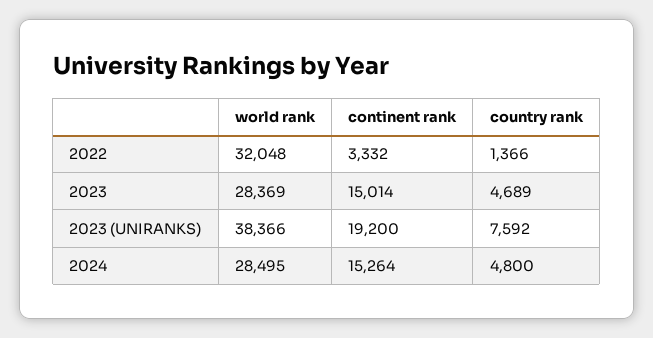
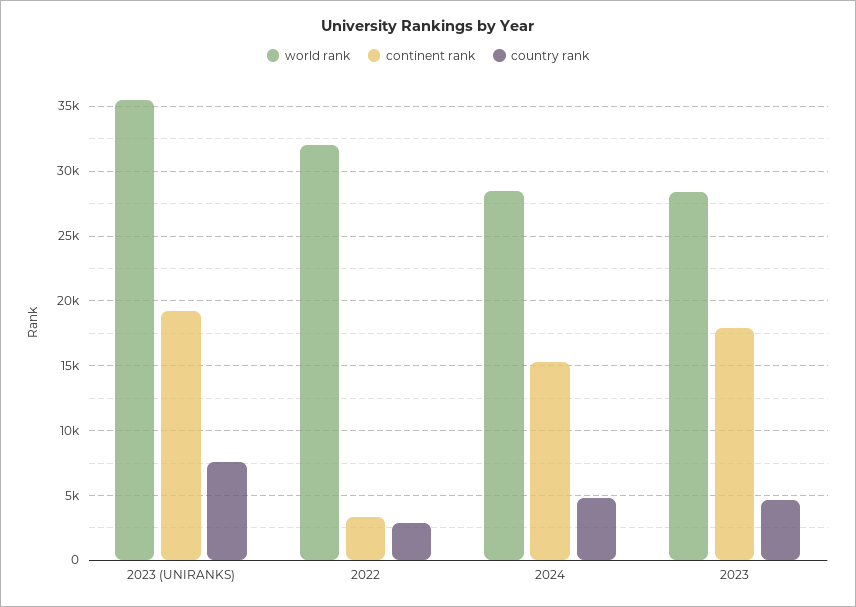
  {
    "world rank": {
      "2022": 32048,
      "2023": 28369,
-     "2023 (UNIRANKS)": 38366,
+     "2023 (UNIRANKS)": 35500,
      "2024": 28495
    },
    "continent rank": {
      "2022": 3332,
-     "2023": 15014,
+     "2023": 18000,
      "2023 (UNIRANKS)": 19200,
      "2024": 15264
    },
    "country rank": {
-     "2022": 1366,
+     "2022": 3000,
      "2023": 4689,
      "2023 (UNIRANKS)": 7592,
      "2024": 4800
    }
  }

